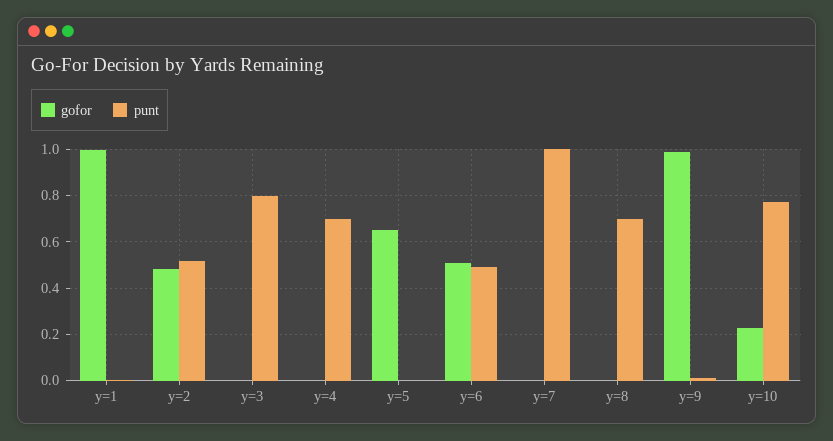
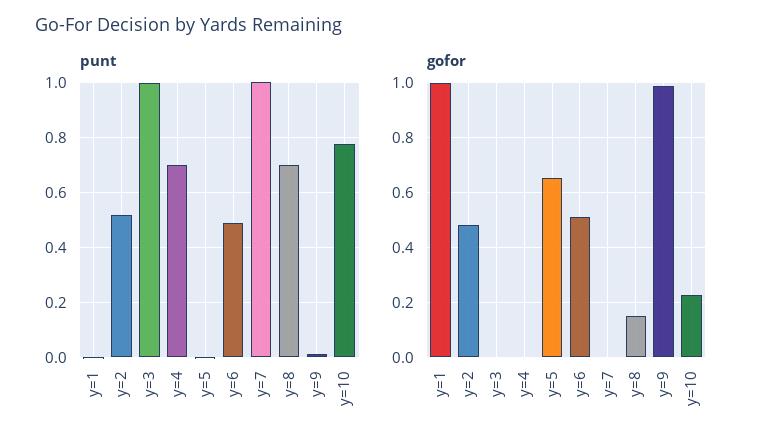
  {
    "gofor": {
      "y=1": 1,
      "y=2": 0.475,
      "y=3": 0,
      "y=4": 0,
      "y=5": 0.65,
      "y=6": 0.5,
      "y=7": 0,
-     "y=8": 0,
+     "y=8": 0.15,
      "y=9": 1,
      "y=10": 0.225
    },
    "punt": {
      "y=1": 0,
      "y=2": 0.525,
-     "y=3": 0.8,
+     "y=3": 1,
      "y=4": 0.7,
      "y=5": 0,
      "y=6": 0.5,
      "y=7": 1,
      "y=8": 0.7,
      "y=9": 0,
      "y=10": 0.775
    }
  }

